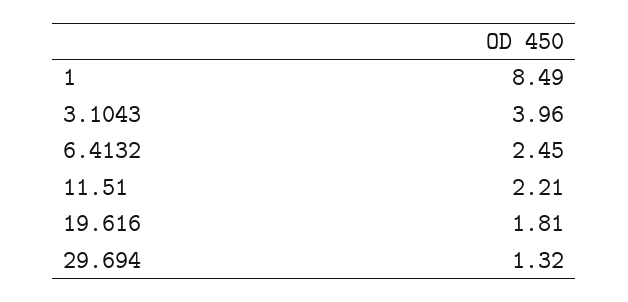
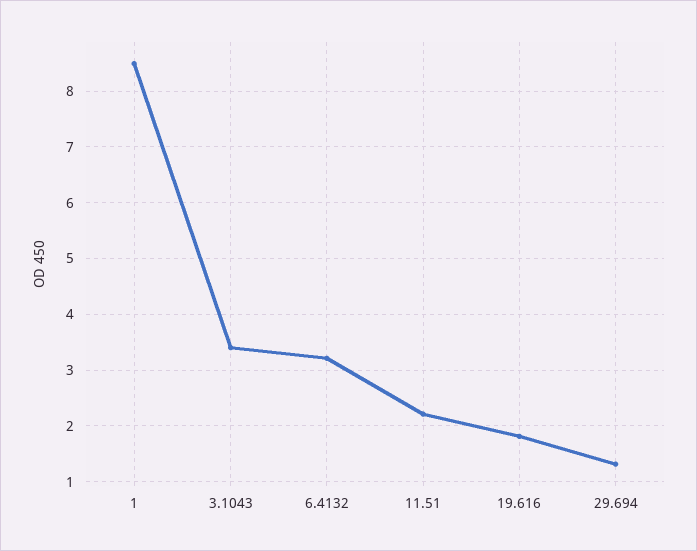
  {
    "1": 8.49,
-   "3.1043": 3.96,
+   "3.1043": 3.4,
-   "6.4132": 2.45,
+   "6.4132": 3.2,
    "11.51": 2.21,
    "19.616": 1.81,
    "29.694": 1.32
  }

